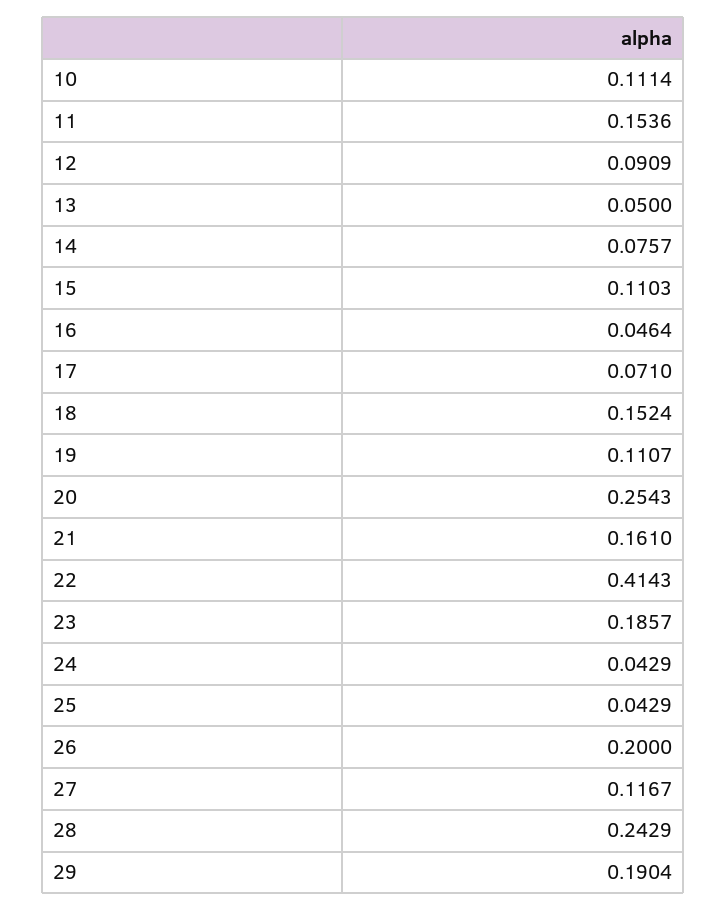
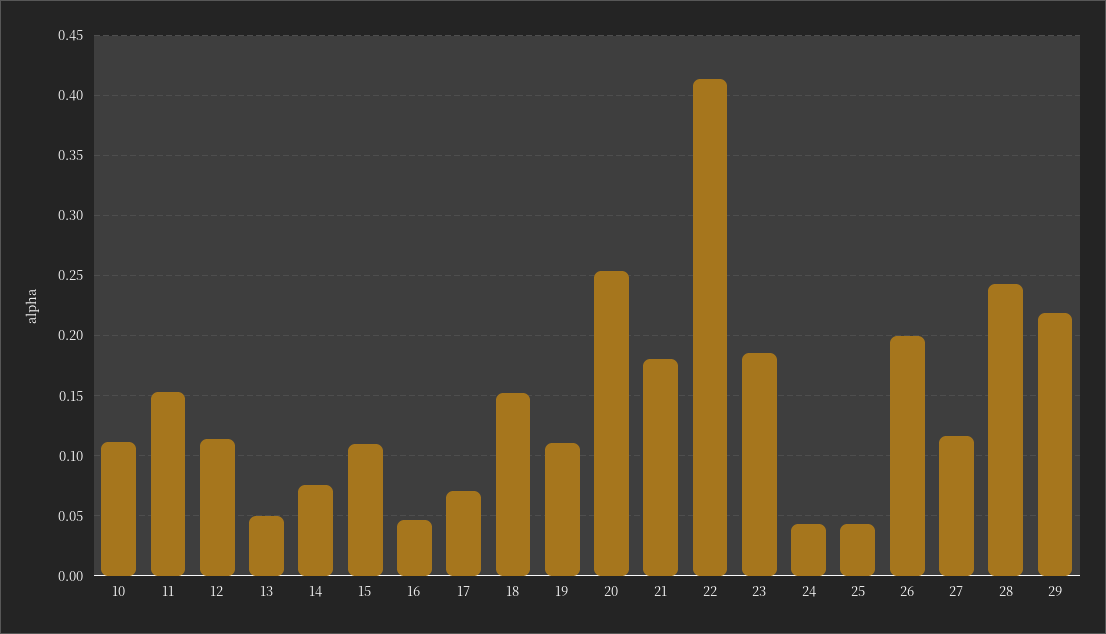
  {
    "10": 0.1114,
    "11": 0.1536,
-   "12": 0.0909,
+   "12": 0.115,
    "13": 0.05,
    "14": 0.0757,
    "15": 0.1103,
    "16": 0.0464,
    "17": 0.071,
    "18": 0.1524,
    "19": 0.1107,
    "20": 0.2543,
-   "21": 0.161,
+   "21": 0.18,
    "22": 0.4143,
    "23": 0.1857,
    "24": 0.0429,
    "25": 0.0429,
    "26": 0.2,
    "27": 0.1167,
    "28": 0.2429,
-   "29": 0.1904
+   "29": 0.22
  }

